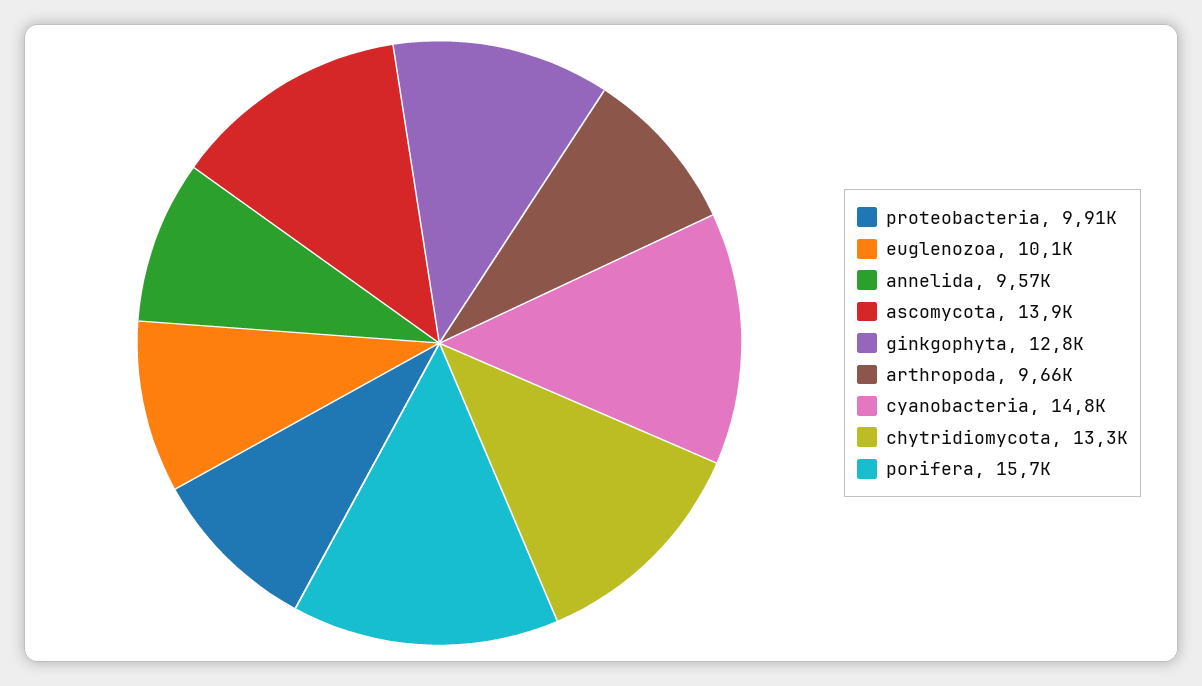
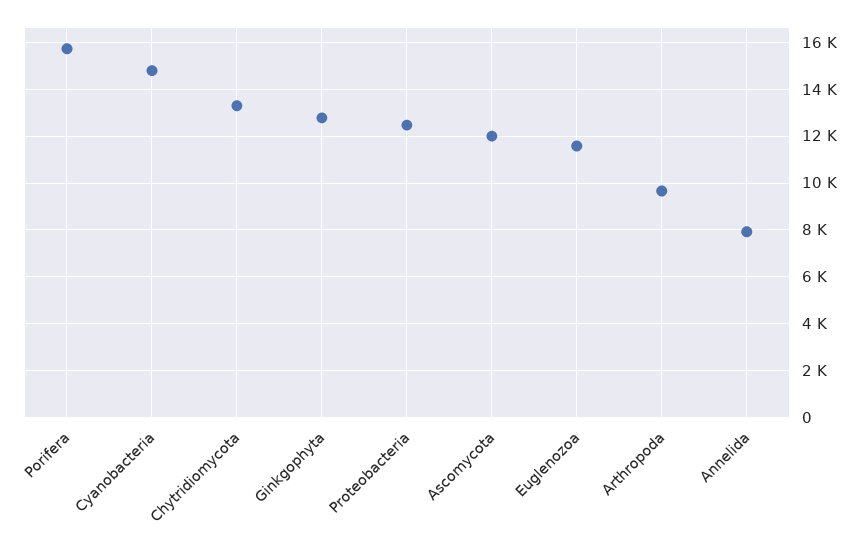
  {
-   "proteobacteria": 9910,
+   "proteobacteria": 12500,
-   "euglenozoa": 10100,
+   "euglenozoa": 11500,
-   "annelida": 9570,
+   "annelida": 8000,
-   "ascomycota": 13900,
+   "ascomycota": 12000,
    "ginkgophyta": 12800,
    "arthropoda": 9660,
    "cyanobacteria": 14800,
    "chytridiomycota": 13300,
    "porifera": 15700
  }

